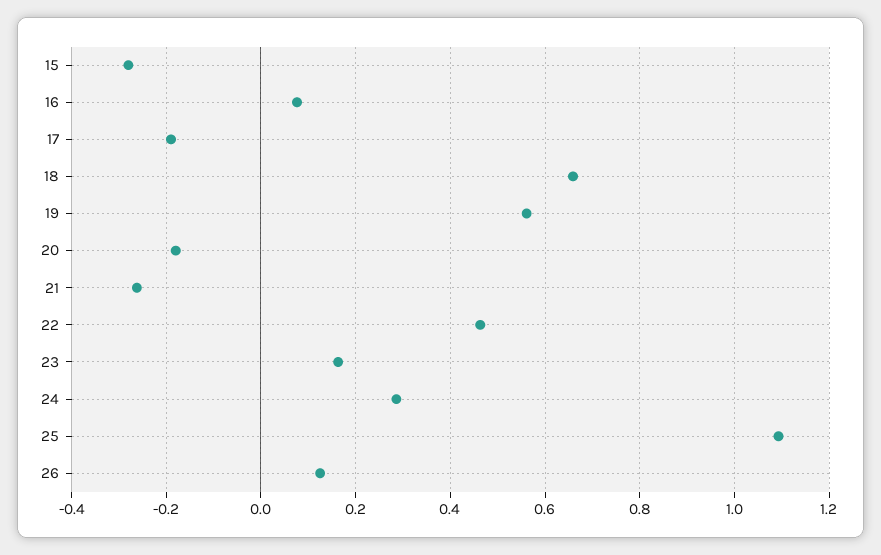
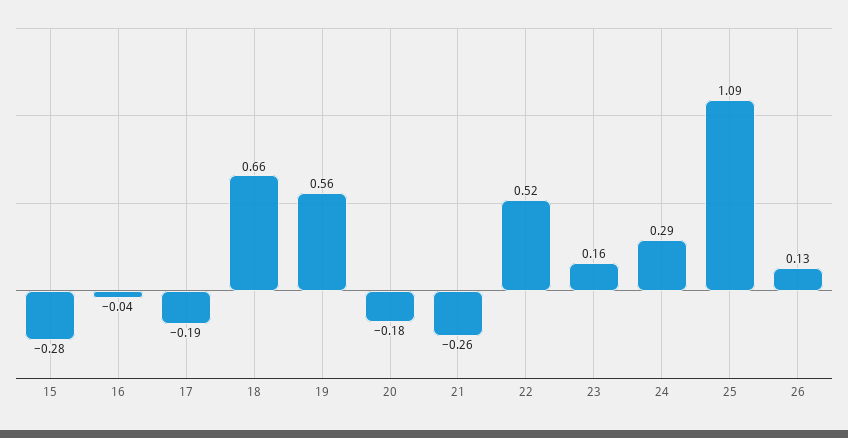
  {
    "15": -0.28,
-   "16": 0.08,
+   "16": -0.04,
    "17": -0.19,
    "18": 0.66,
    "19": 0.56,
    "20": -0.18,
    "21": -0.26,
-   "22": 0.46,
+   "22": 0.52,
    "23": 0.16,
    "24": 0.29,
    "25": 1.09,
    "26": 0.13
  }

